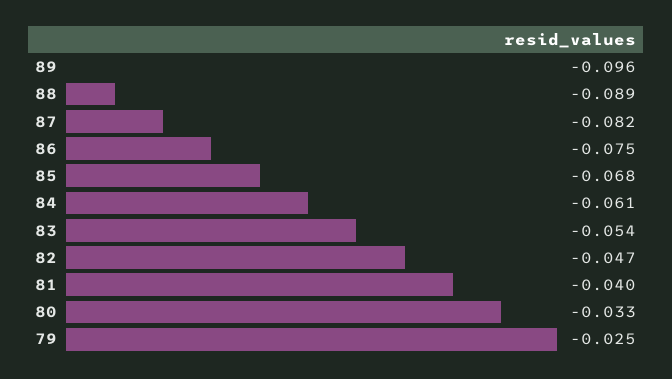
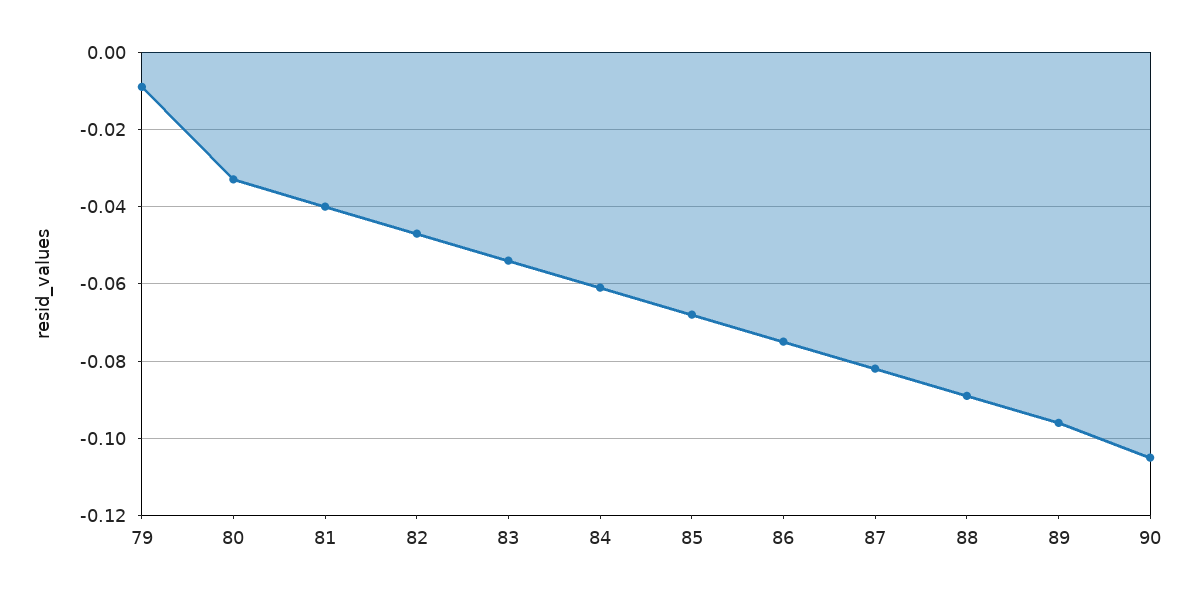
  {
    "89": -0.096,
    "88": -0.089,
    "87": -0.082,
    "86": -0.075,
    "85": -0.068,
    "84": -0.061,
    "83": -0.054,
    "82": -0.047,
    "81": -0.04,
    "80": -0.033,
-   "79": -0.025
+   "79": -0.01,
+   "90": -0.105
  }

